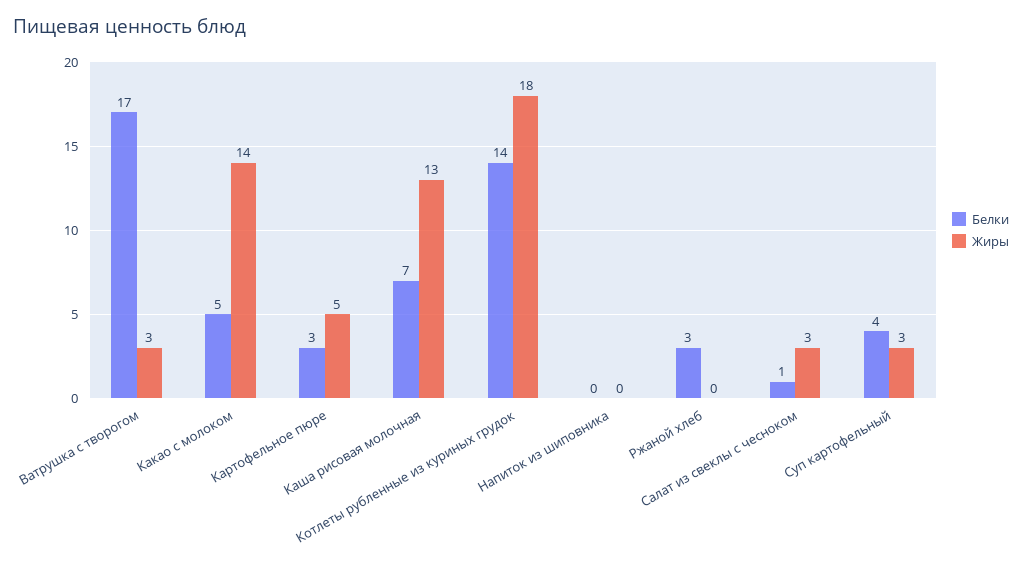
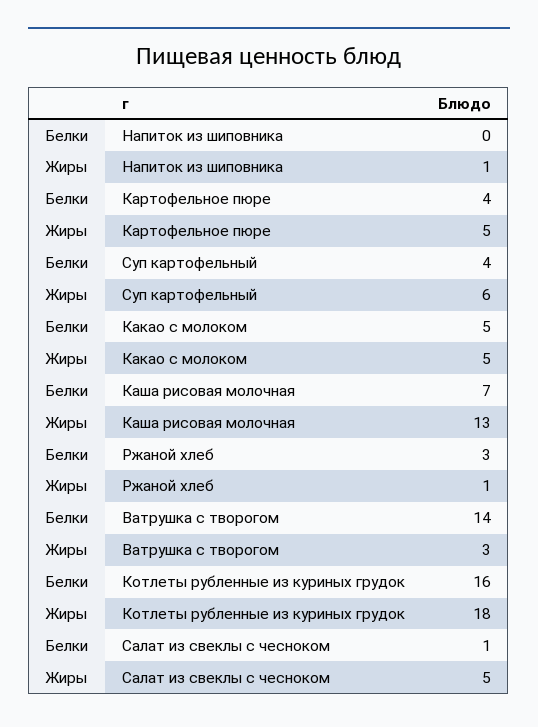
  {
    "Белки": {
-     "Ватрушка с творогом": 17,
+     "Ватрушка с творогом": 14,
      "Какао с молоком": 5,
-     "Картофельное пюре": 3,
+     "Картофельное пюре": 4,
      "Каша рисовая молочная": 7,
-     "Котлеты рубленные из куриных грудок": 14,
+     "Котлеты рубленные из куриных грудок": 16,
      "Напиток из шиповника": 0,
      "Ржаной хлеб": 3,
      "Салат из свеклы с чесноком": 1,
      "Суп картофельный": 4
    },
    "Жиры": {
      "Ватрушка с творогом": 3,
-     "Какао с молоком": 14,
+     "Какао с молоком": 5,
      "Картофельное пюре": 5,
      "Каша рисовая молочная": 13,
      "Котлеты рубленные из куриных грудок": 18,
-     "Напиток из шиповника": 0,
+     "Напиток из шиповника": 1,
-     "Ржаной хлеб": 0,
+     "Ржаной хлеб": 1,
-     "Салат из свеклы с чесноком": 3,
+     "Салат из свеклы с чесноком": 5,
-     "Суп картофельный": 3
+     "Суп картофельный": 6
    }
  }

